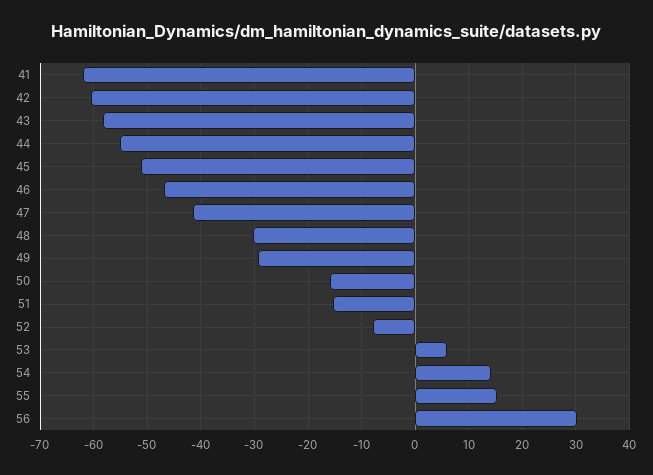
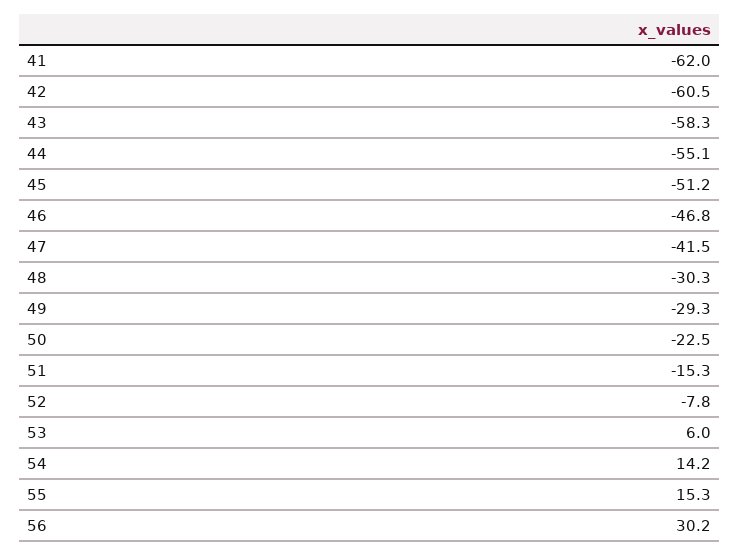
  {
    "41": -62,
    "42": -60.5,
    "43": -58.3,
    "44": -55.1,
    "45": -51.2,
    "46": -46.8,
    "47": -41.5,
    "48": -30.3,
    "49": -29.3,
-   "50": -16,
+   "50": -22.5,
    "51": -15.3,
    "52": -7.8,
    "53": 6,
    "54": 14.2,
    "55": 15.3,
    "56": 30.2
  }

